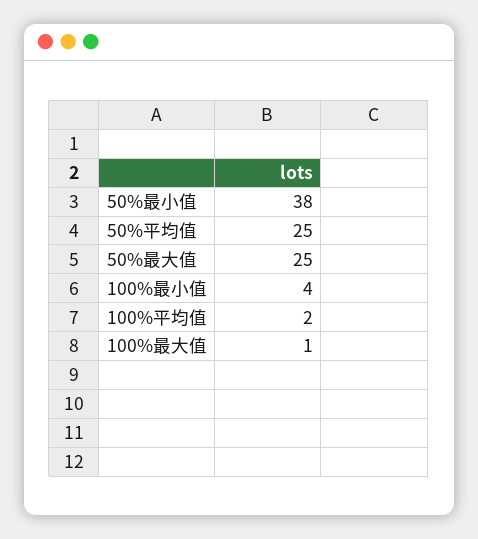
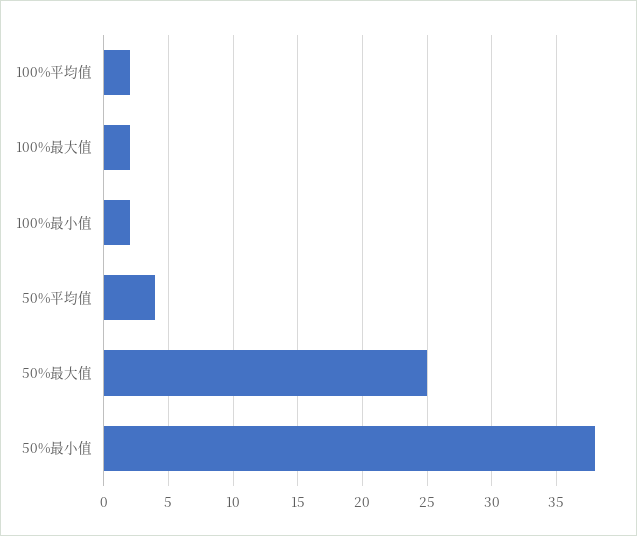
  {
    "50%最小值": 38,
-   "50%平均值": 25,
+   "50%平均值": 4,
    "50%最大值": 25,
-   "100%最小值": 4,
+   "100%最小值": 2,
    "100%平均值": 2,
-   "100%最大值": 1
+   "100%最大值": 2
  }

